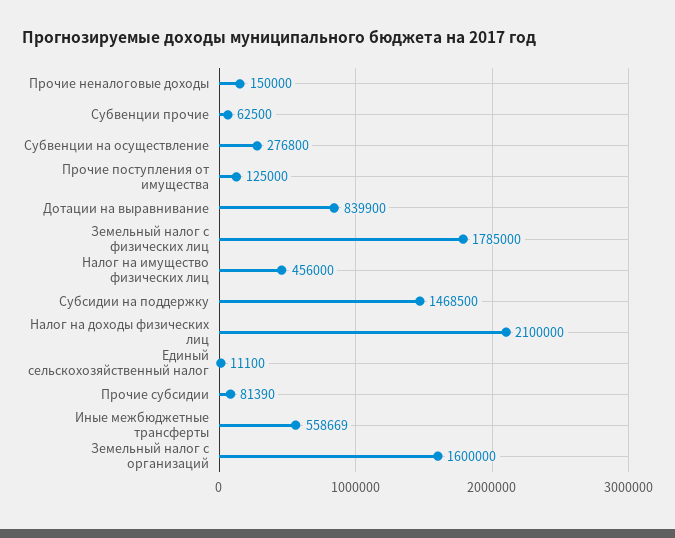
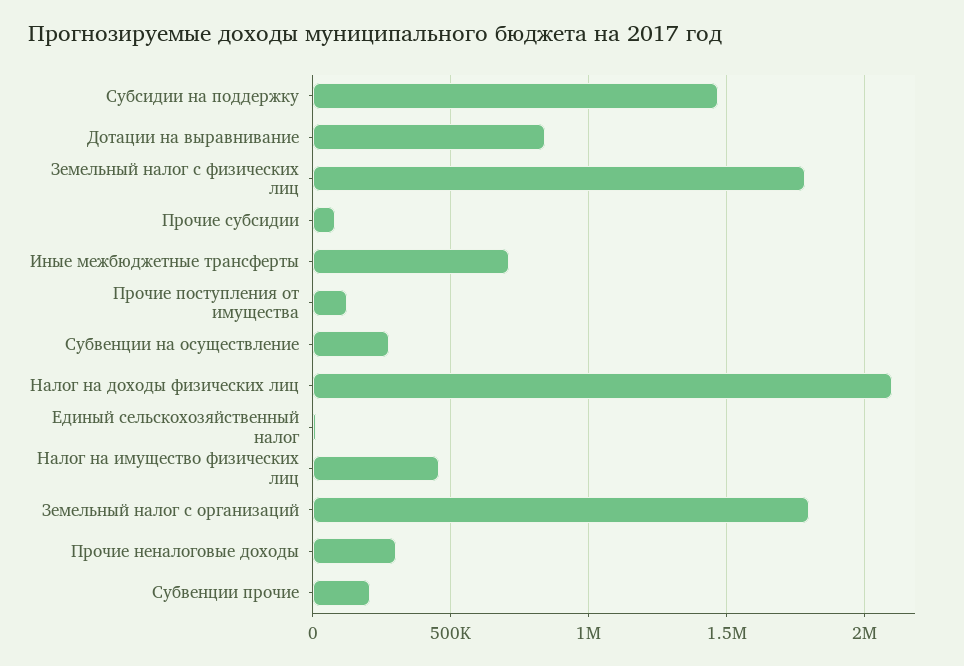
  {
-   "Прочие неналоговые доходы": 150000,
+   "Прочие неналоговые доходы": 300000,
-   "Субвенции прочие": 62500,
+   "Субвенции прочие": 200000,
    "Субвенции на осуществление": 276800,
    "Прочие поступления от имущества": 125000,
    "Дотации на выравнивание": 839900,
    "Земельный налог с физических лиц": 1785000,
    "Налог на имущество физических лиц": 456000,
    "Субсидии на поддержку": 1468500,
    "Налог на доходы физических лиц": 2100000,
    "Единый сельскохозяйственный налог": 11100,
    "Прочие субсидии": 81390,
-   "Иные межбюджетные трансферты": 558669,
+   "Иные межбюджетные трансферты": 700000,
-   "Земельный налог с организаций": 1600000
+   "Земельный налог с организаций": 1800000
  }

